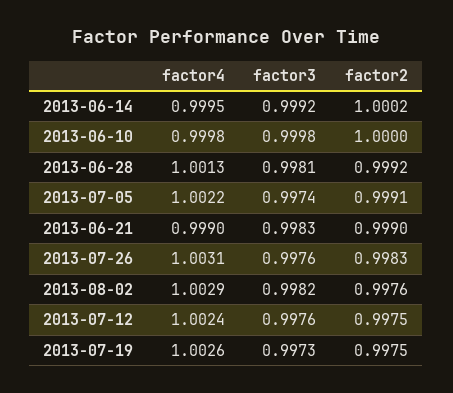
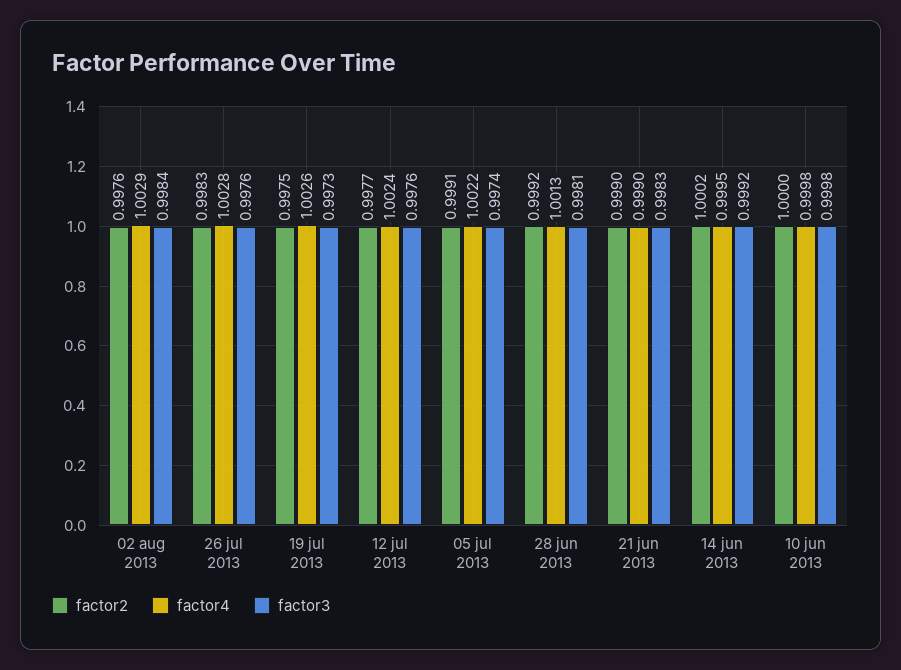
  {
    "factor4": {
      "2013-06-14": 0.9995,
      "2013-06-10": 0.9998,
      "2013-06-28": 1.0013,
      "2013-07-05": 1.0022,
      "2013-06-21": 0.999,
-     "2013-07-26": 1.0031,
+     "2013-07-26": 1.0028,
      "2013-08-02": 1.0029,
      "2013-07-12": 1.0024,
      "2013-07-19": 1.0026
    },
    "factor3": {
      "2013-06-14": 0.9992,
      "2013-06-10": 0.9998,
      "2013-06-28": 0.9981,
      "2013-07-05": 0.9974,
      "2013-06-21": 0.9983,
      "2013-07-26": 0.9976,
-     "2013-08-02": 0.9982,
+     "2013-08-02": 0.9984,
      "2013-07-12": 0.9976,
      "2013-07-19": 0.9973
    },
    "factor2": {
      "2013-06-14": 1.0002,
      "2013-06-10": 1,
      "2013-06-28": 0.9992,
      "2013-07-05": 0.9991,
      "2013-06-21": 0.999,
      "2013-07-26": 0.9983,
      "2013-08-02": 0.9976,
-     "2013-07-12": 0.9975,
+     "2013-07-12": 0.9977,
      "2013-07-19": 0.9975
    }
  }

